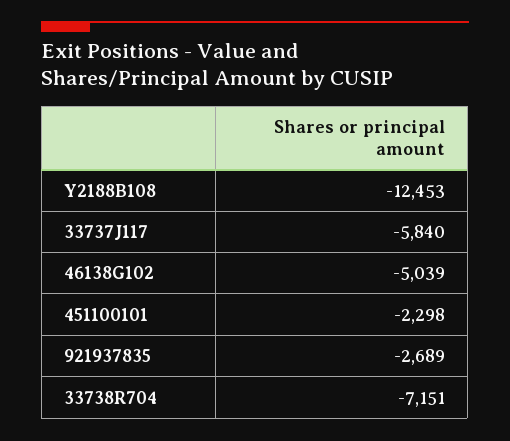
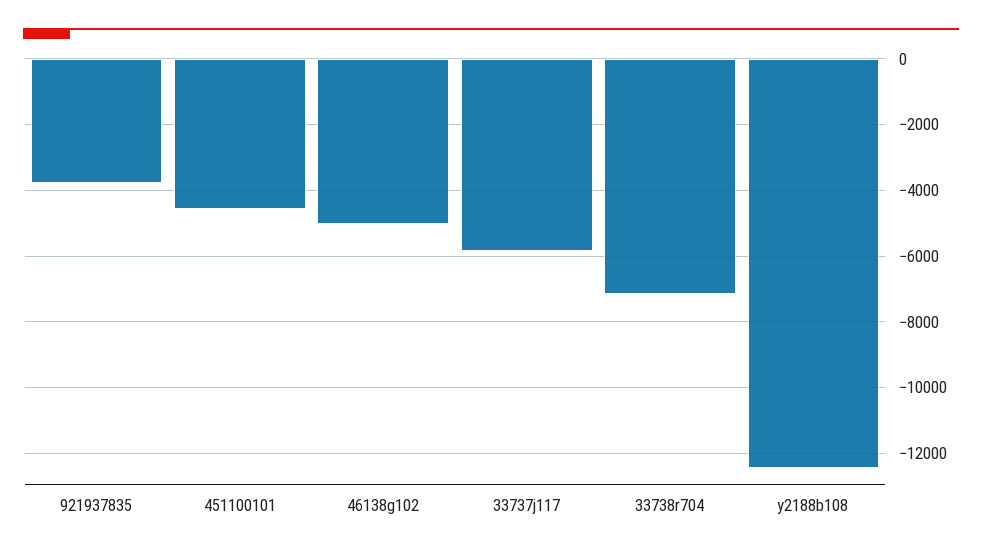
  {
    "Y2188B108": -12453,
    "33737J117": -5840,
    "46138G102": -5039,
-   "451100101": -2298,
+   "451100101": -4600,
-   "921937835": -2689,
+   "921937835": -3800,
    "33738R704": -7151
  }

